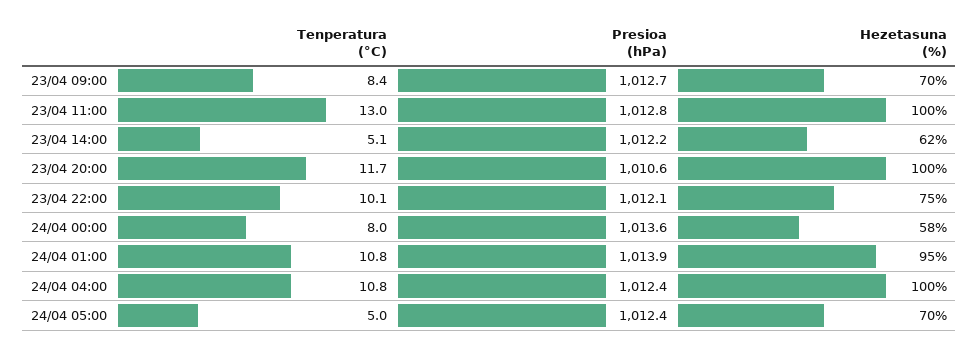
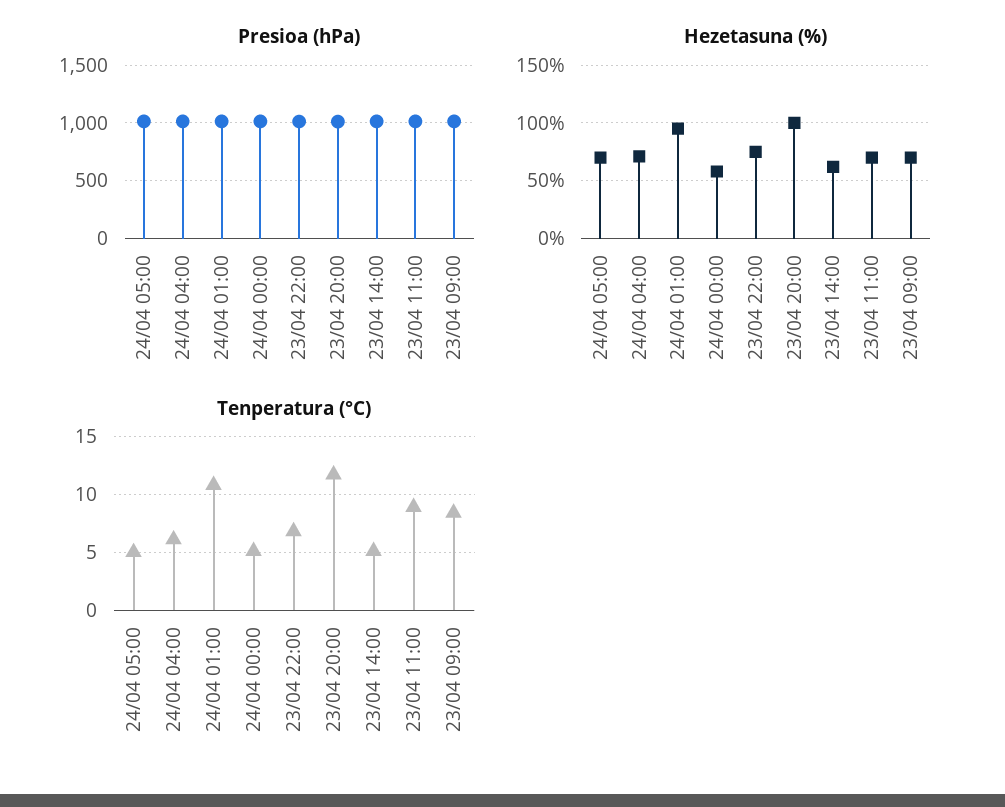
  {
    "Tenperatura (°C)": {
      "23/04 09:00": 8.4,
-     "23/04 11:00": 13,
+     "23/04 11:00": 9,
      "23/04 14:00": 5.1,
      "23/04 20:00": 11.7,
-     "23/04 22:00": 10.1,
+     "23/04 22:00": 7,
-     "24/04 00:00": 8,
+     "24/04 00:00": 5,
      "24/04 01:00": 10.8,
-     "24/04 04:00": 10.8,
+     "24/04 04:00": 6,
      "24/04 05:00": 5
    },
    "Presioa (hPa)": {
      "23/04 09:00": 1012.7,
      "23/04 11:00": 1012.8,
      "23/04 14:00": 1012.2,
      "23/04 20:00": 1010.6,
      "23/04 22:00": 1012.1,
      "24/04 00:00": 1013.6,
      "24/04 01:00": 1013.9,
      "24/04 04:00": 1012.4,
      "24/04 05:00": 1012.4
    },
    "Hezetasuna (%)": {
      "23/04 09:00": 70,
-     "23/04 11:00": 100,
+     "23/04 11:00": 70,
      "23/04 14:00": 62,
      "23/04 20:00": 100,
      "23/04 22:00": 75,
      "24/04 00:00": 58,
      "24/04 01:00": 95,
-     "24/04 04:00": 100,
+     "24/04 04:00": 70,
      "24/04 05:00": 70
    }
  }

